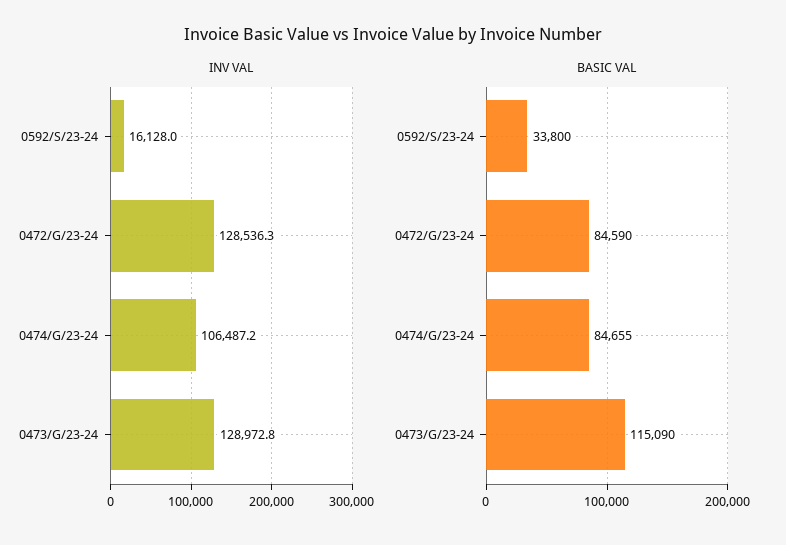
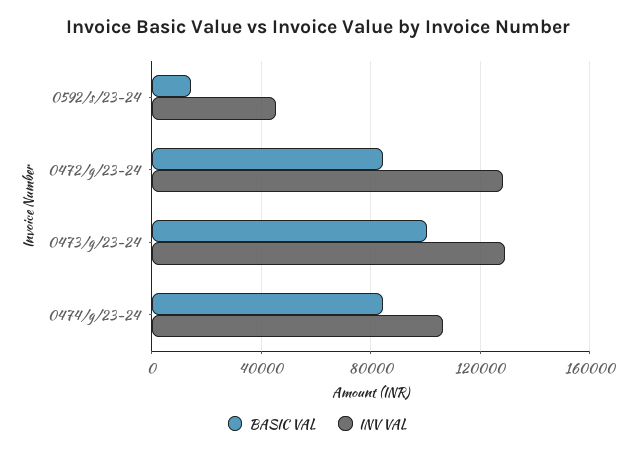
  {
    "INV VAL": {
-     "0592/S/23-24": 16128,
+     "0592/S/23-24": 45000,
      "0472/G/23-24": 128536.3,
      "0474/G/23-24": 106487.2,
      "0473/G/23-24": 128972.8
    },
    "BASIC VAL": {
-     "0592/S/23-24": 33800,
+     "0592/S/23-24": 15000,
      "0472/G/23-24": 84590,
      "0474/G/23-24": 84655,
-     "0473/G/23-24": 115090
+     "0473/G/23-24": 100000
    }
  }

